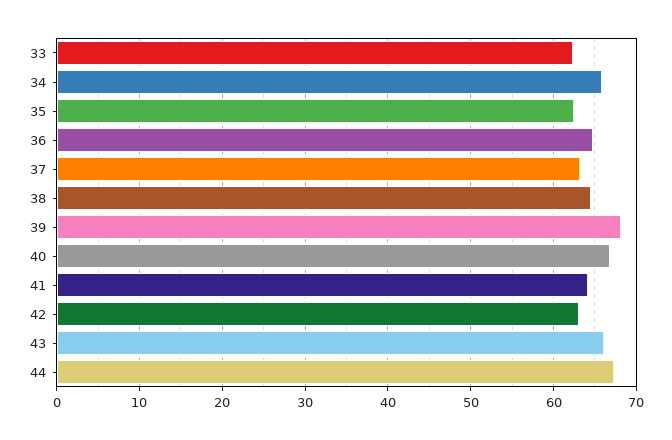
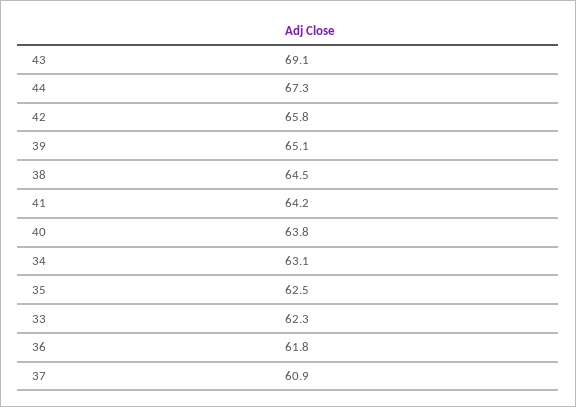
  {
    "33": 62.3,
-   "34": 66,
+   "34": 63.1,
    "35": 62.5,
-   "36": 65,
+   "36": 61.8,
-   "37": 63,
+   "37": 60.9,
    "38": 64.5,
-   "39": 68,
+   "39": 65.1,
-   "40": 67,
+   "40": 63.8,
    "41": 64.2,
-   "42": 63,
+   "42": 65.8,
-   "43": 66,
+   "43": 69.1,
    "44": 67.3
  }

